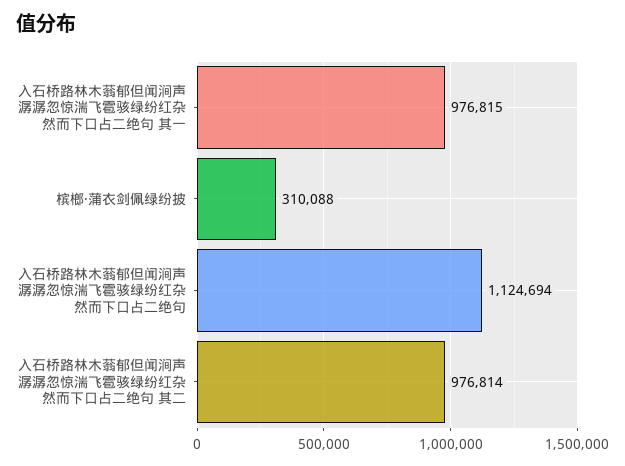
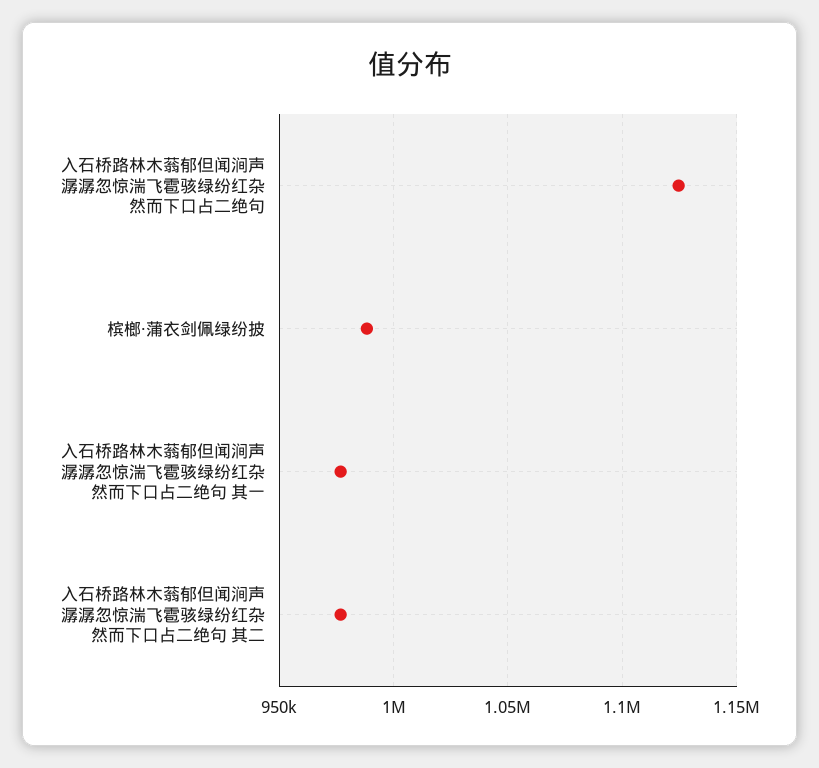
  {
    "入石桥路林木蓊郁但闻涧声潺潺忽惊湍飞雹骇绿纷红杂然而下口占二绝句 其一": 976815,
-   "槟榔·蒲衣剑佩绿纷披": 310088,
+   "槟榔·蒲衣剑佩绿纷披": 990000,
    "入石桥路林木蓊郁但闻涧声潺潺忽惊湍飞雹骇绿纷红杂然而下口占二绝句": 1124694,
    "入石桥路林木蓊郁但闻涧声潺潺忽惊湍飞雹骇绿纷红杂然而下口占二绝句 其二": 976814
  }

